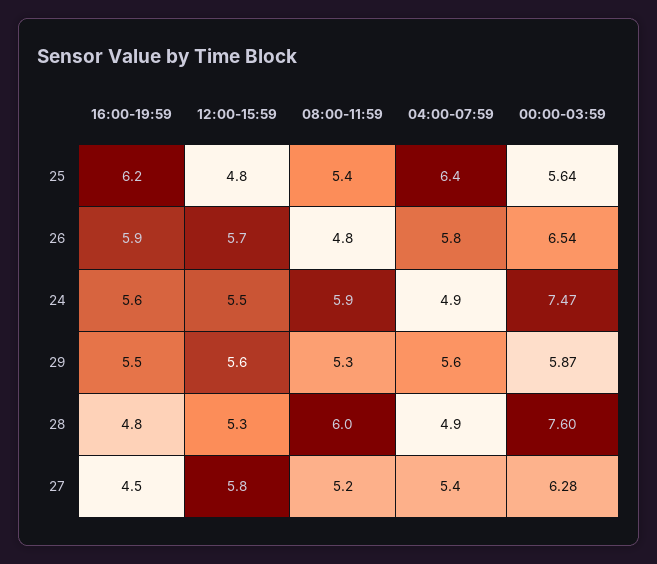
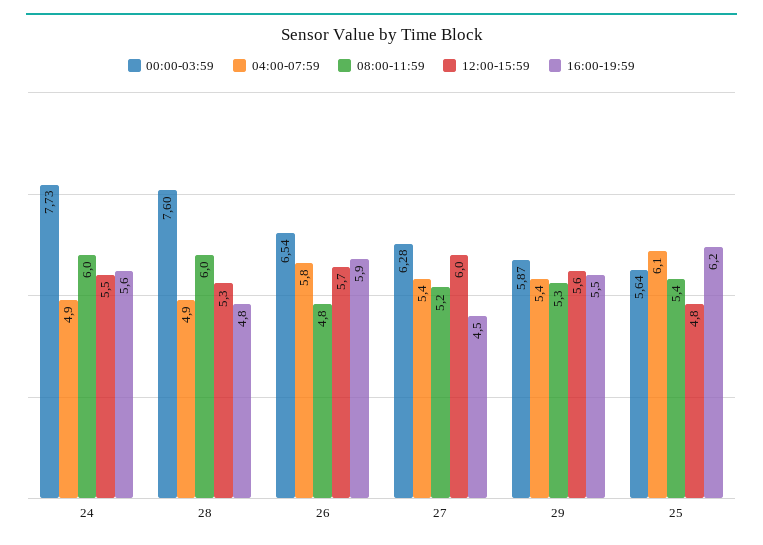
  {
    "16:00-19:59": {
      "25": 6.2,
      "26": 5.9,
      "24": 5.6,
      "29": 5.5,
      "28": 4.8,
      "27": 4.5
    },
    "12:00-15:59": {
      "25": 4.8,
      "26": 5.7,
      "24": 5.5,
      "29": 5.6,
      "28": 5.3,
-     "27": 5.8
+     "27": 6
    },
    "08:00-11:59": {
      "25": 5.4,
      "26": 4.8,
-     "24": 5.9,
+     "24": 6,
      "29": 5.3,
      "28": 6,
      "27": 5.2
    },
    "04:00-07:59": {
-     "25": 6.4,
+     "25": 6.1,
      "26": 5.8,
      "24": 4.9,
-     "29": 5.6,
+     "29": 5.4,
      "28": 4.9,
      "27": 5.4
    },
    "00:00-03:59": {
      "25": 5.64,
      "26": 6.54,
-     "24": 7.47,
+     "24": 7.73,
      "29": 5.87,
      "28": 7.6,
      "27": 6.28
    }
  }

